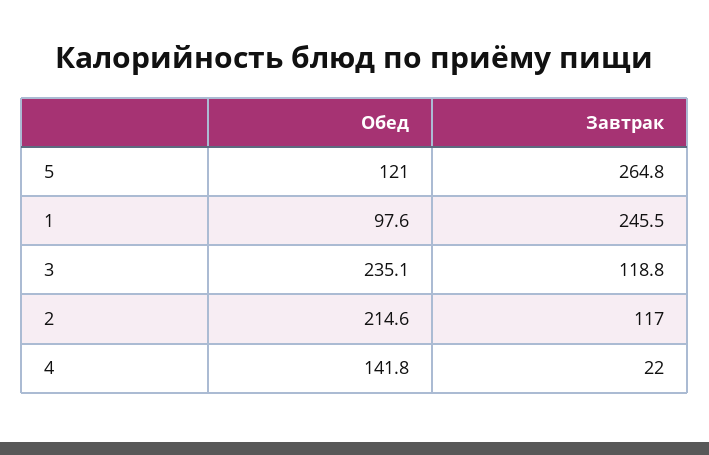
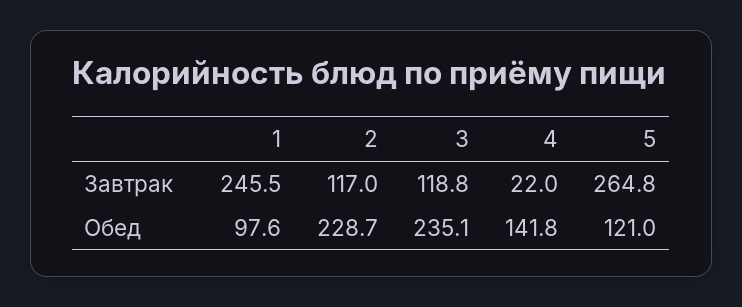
  {
    "Обед": {
      "5": 121,
      "1": 97.6,
      "3": 235.1,
-     "2": 214.6,
+     "2": 228.7,
      "4": 141.8
    },
    "Завтрак": {
      "5": 264.8,
      "1": 245.5,
      "3": 118.8,
      "2": 117,
      "4": 22
    }
  }

